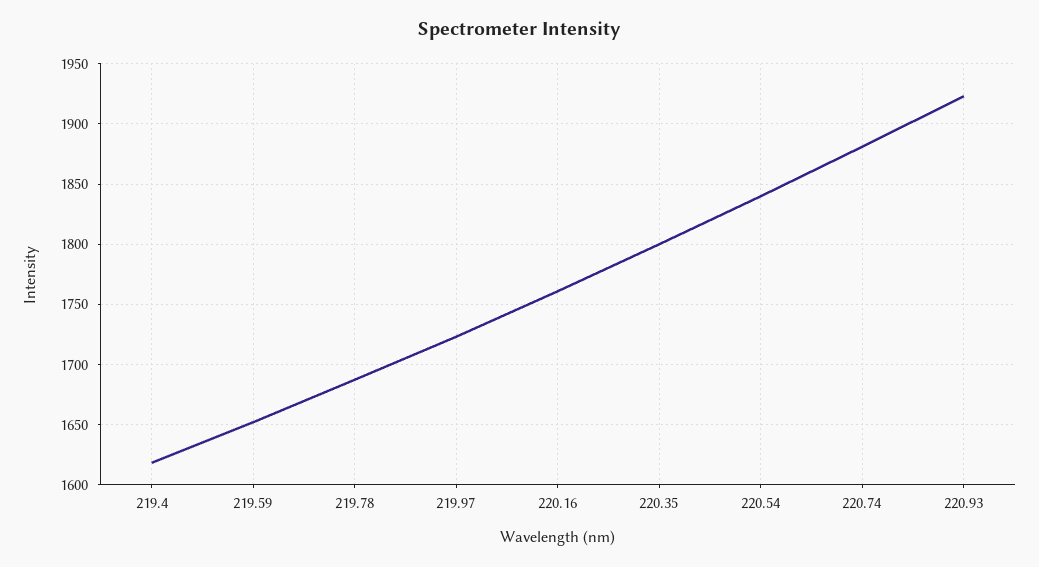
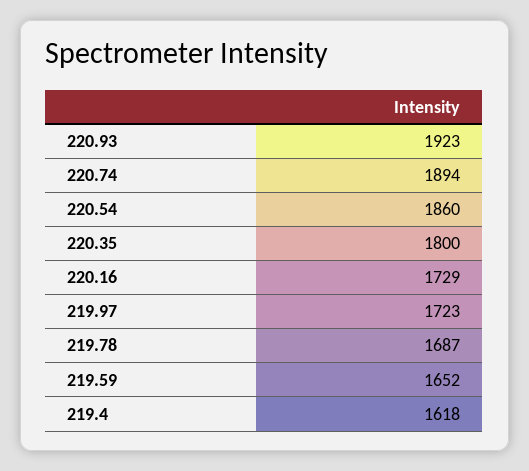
  {
    "219.4": 1618,
    "219.59": 1652,
    "219.78": 1687,
    "219.97": 1723,
-   "220.16": 1760,
+   "220.16": 1729,
    "220.35": 1800,
-   "220.54": 1840,
+   "220.54": 1860,
-   "220.74": 1880,
+   "220.74": 1894,
    "220.93": 1923
  }

